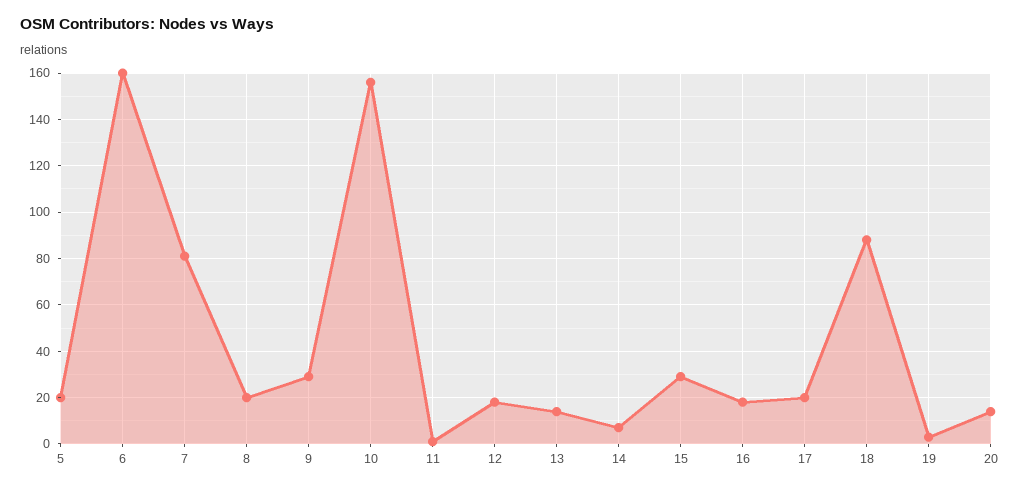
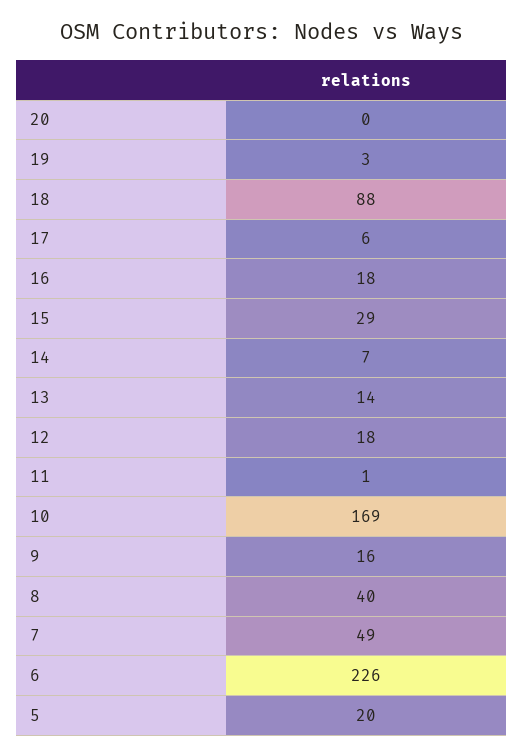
  {
    "5": 20,
-   "6": 160,
+   "6": 226,
-   "7": 80,
+   "7": 49,
-   "8": 20,
+   "8": 40,
-   "9": 30,
+   "9": 16,
-   "10": 155,
+   "10": 169,
    "11": 1,
    "12": 18,
    "13": 14,
    "14": 7,
    "15": 29,
    "16": 18,
-   "17": 20,
+   "17": 6,
    "18": 88,
    "19": 3,
-   "20": 15
+   "20": 0
  }

